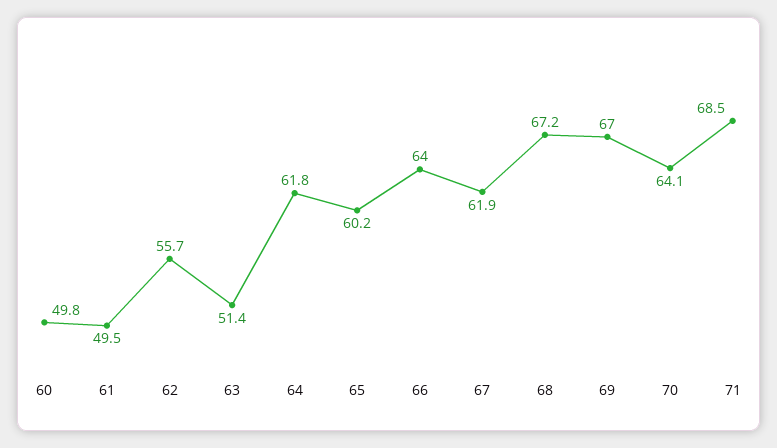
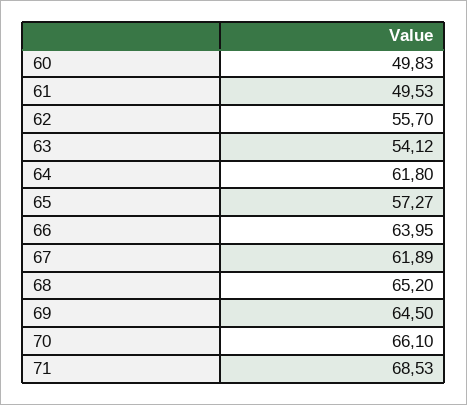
  {
    "60": 49.83,
    "61": 49.53,
    "62": 55.7,
-   "63": 51.4,
+   "63": 54.12,
    "64": 61.8,
-   "65": 60.2,
+   "65": 57.27,
    "66": 63.95,
    "67": 61.89,
-   "68": 67.2,
+   "68": 65.2,
-   "69": 67,
+   "69": 64.5,
-   "70": 64.1,
+   "70": 66.1,
    "71": 68.53
  }

